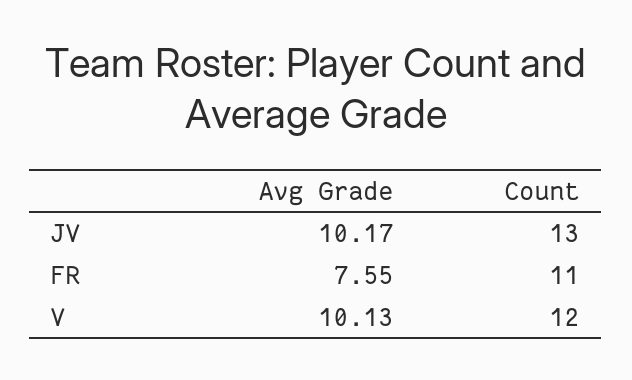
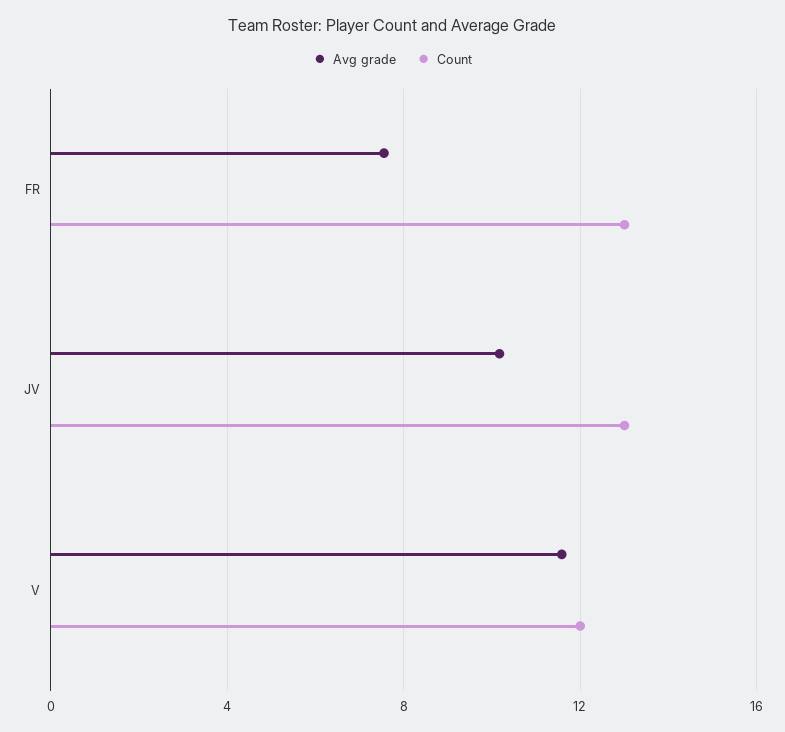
  {
    "Avg Grade": {
      "JV": 10.17,
      "FR": 7.55,
-     "V": 10.13
+     "V": 11.5
    },
    "Count": {
      "JV": 13,
-     "FR": 11,
+     "FR": 13,
      "V": 12
    }
  }

